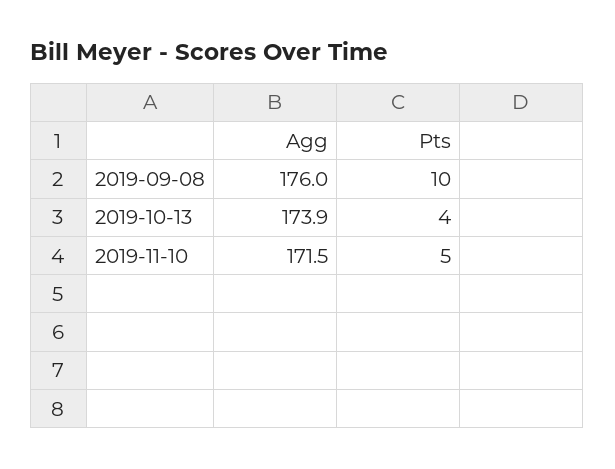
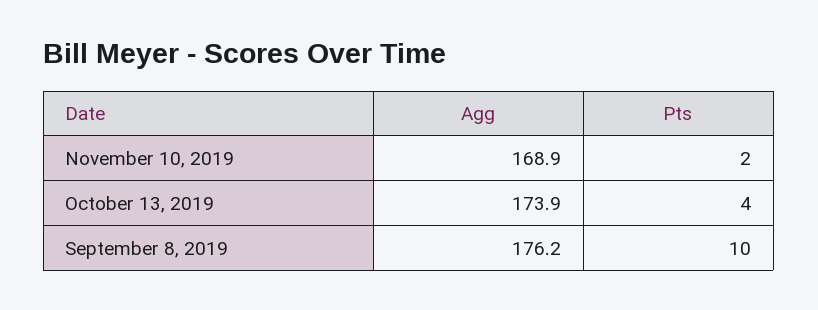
  {
    "Agg": {
-     "2019-09-08": 176,
+     "2019-09-08": 176.2,
      "2019-10-13": 173.9,
-     "2019-11-10": 171.5
+     "2019-11-10": 168.9
    },
    "Pts": {
      "2019-09-08": 10,
      "2019-10-13": 4,
-     "2019-11-10": 5
+     "2019-11-10": 2
    }
  }

